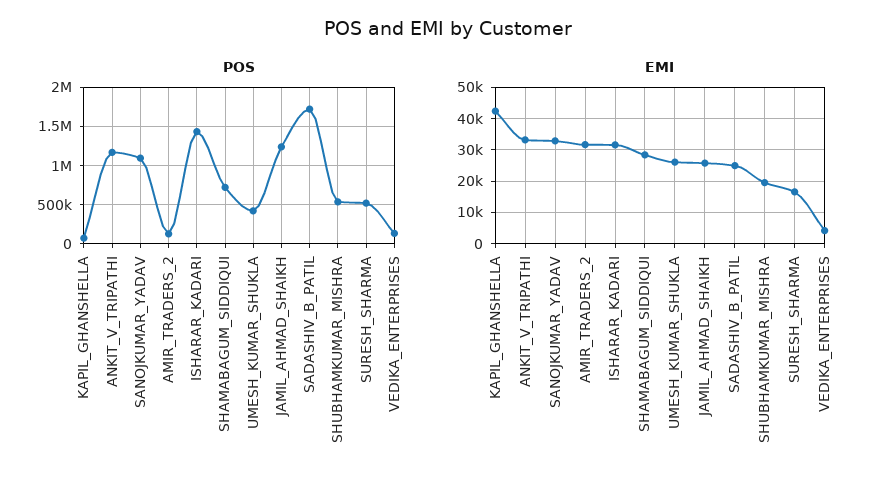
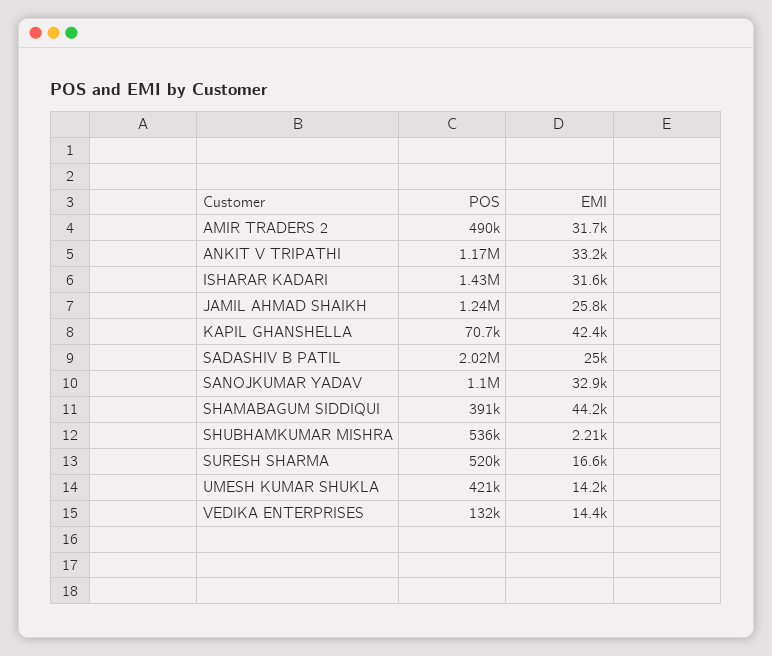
  {
    "POS": {
      "KAPIL_GHANSHELLA": 70700,
      "ANKIT_V_TRIPATHI": 1170000,
      "SANOJKUMAR_YADAV": 1100000,
-     "AMIR_TRADERS_2": 100000,
+     "AMIR_TRADERS_2": 490000,
      "ISHARAR_KADARI": 1430000,
-     "SHAMABAGUM_SIDDIQUI": 700000,
+     "SHAMABAGUM_SIDDIQUI": 391000,
      "UMESH_KUMAR_SHUKLA": 421000,
      "JAMIL_AHMAD_SHAIKH": 1240000,
-     "SADASHIV_B_PATIL": 1700000,
+     "SADASHIV_B_PATIL": 2020000,
      "SHUBHAMKUMAR_MISHRA": 536000,
      "SURESH_SHARMA": 520000,
      "VEDIKA_ENTERPRISES": 132000
    },
    "EMI": {
      "KAPIL_GHANSHELLA": 42400,
      "ANKIT_V_TRIPATHI": 33200,
      "SANOJKUMAR_YADAV": 32900,
      "AMIR_TRADERS_2": 31700,
      "ISHARAR_KADARI": 31600,
-     "SHAMABAGUM_SIDDIQUI": 28000,
+     "SHAMABAGUM_SIDDIQUI": 44200,
-     "UMESH_KUMAR_SHUKLA": 26000,
+     "UMESH_KUMAR_SHUKLA": 14200,
      "JAMIL_AHMAD_SHAIKH": 25800,
      "SADASHIV_B_PATIL": 25000,
-     "SHUBHAMKUMAR_MISHRA": 20000,
+     "SHUBHAMKUMAR_MISHRA": 2210,
      "SURESH_SHARMA": 16600,
-     "VEDIKA_ENTERPRISES": 4000
+     "VEDIKA_ENTERPRISES": 14400
    }
  }

